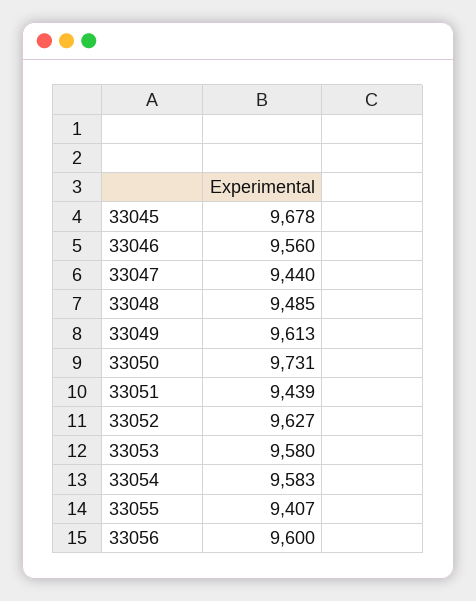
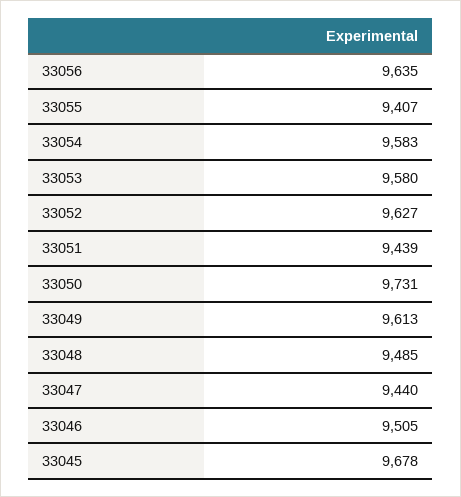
  {
    "33045": 9678,
-   "33046": 9560,
+   "33046": 9505,
    "33047": 9440,
    "33048": 9485,
    "33049": 9613,
    "33050": 9731,
    "33051": 9439,
    "33052": 9627,
    "33053": 9580,
    "33054": 9583,
    "33055": 9407,
-   "33056": 9600
+   "33056": 9635
  }

